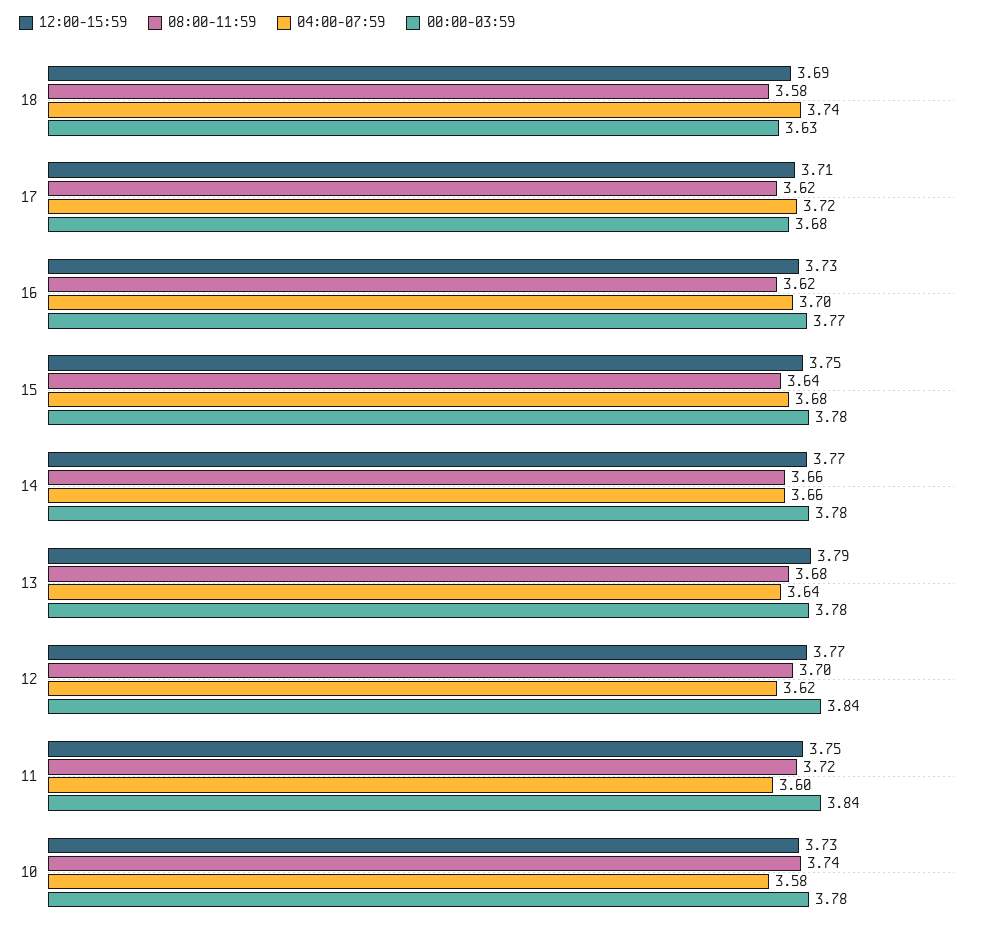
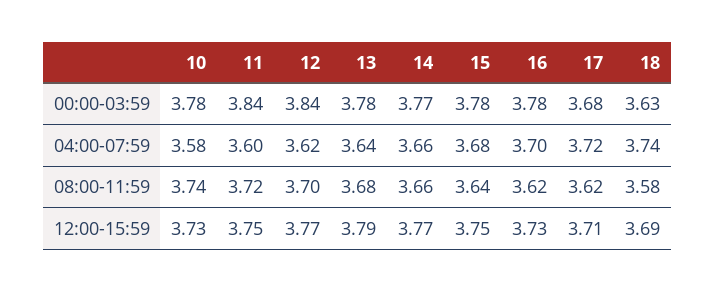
  {
    "12:00-15:59": {
      "18": 3.69,
      "17": 3.71,
      "16": 3.73,
      "15": 3.75,
      "14": 3.77,
      "13": 3.79,
      "12": 3.77,
      "11": 3.75,
      "10": 3.73
    },
    "08:00-11:59": {
      "18": 3.58,
      "17": 3.62,
      "16": 3.62,
      "15": 3.64,
      "14": 3.66,
      "13": 3.68,
      "12": 3.7,
      "11": 3.72,
      "10": 3.74
    },
    "04:00-07:59": {
      "18": 3.74,
      "17": 3.72,
      "16": 3.7,
      "15": 3.68,
      "14": 3.66,
      "13": 3.64,
      "12": 3.62,
      "11": 3.6,
      "10": 3.58
    },
    "00:00-03:59": {
      "18": 3.63,
      "17": 3.68,
-     "16": 3.77,
+     "16": 3.78,
      "15": 3.78,
-     "14": 3.78,
+     "14": 3.77,
      "13": 3.78,
      "12": 3.84,
      "11": 3.84,
      "10": 3.78
    }
  }

